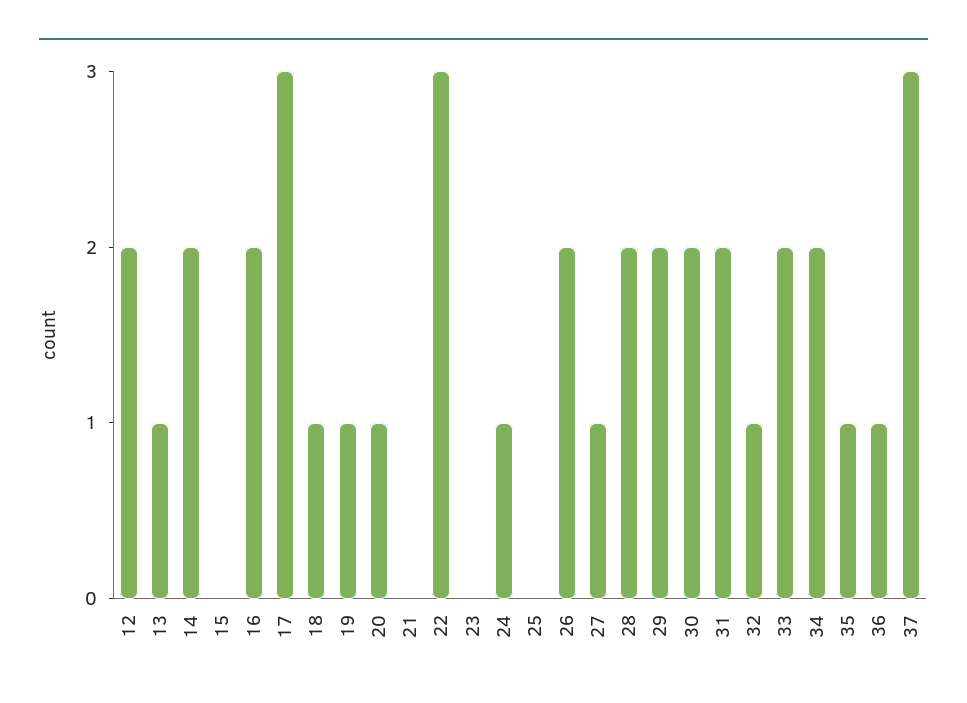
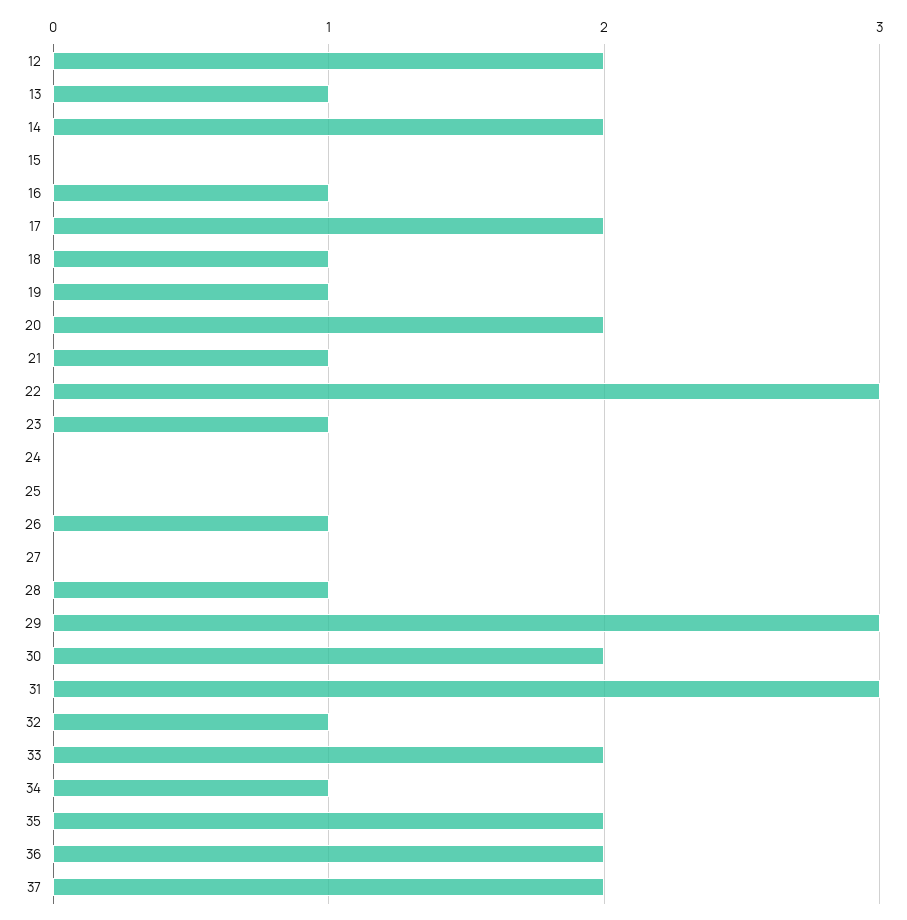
  {
    "12": 2,
    "13": 1,
    "14": 2,
    "15": 0,
-   "16": 2,
+   "16": 1,
-   "17": 3,
+   "17": 2,
    "18": 1,
    "19": 1,
-   "20": 1,
+   "20": 2,
-   "21": 0,
+   "21": 1,
    "22": 3,
-   "23": 0,
+   "23": 1,
-   "24": 1,
+   "24": 0,
    "25": 0,
-   "26": 2,
+   "26": 1,
-   "27": 1,
+   "27": 0,
-   "28": 2,
+   "28": 1,
-   "29": 2,
+   "29": 3,
    "30": 2,
-   "31": 2,
+   "31": 3,
    "32": 1,
    "33": 2,
-   "34": 2,
+   "34": 1,
-   "35": 1,
+   "35": 2,
-   "36": 1,
+   "36": 2,
-   "37": 3
+   "37": 2
  }

